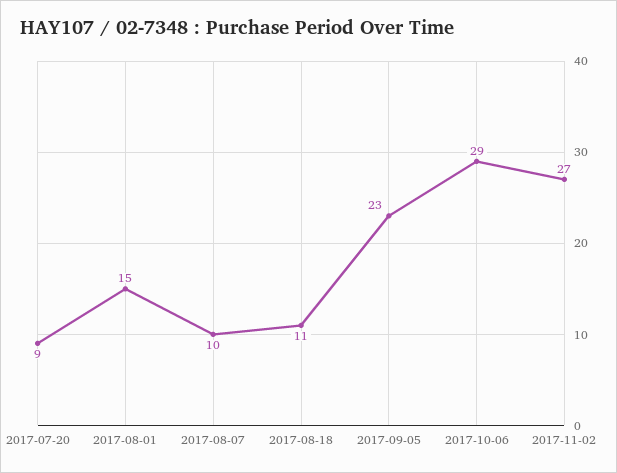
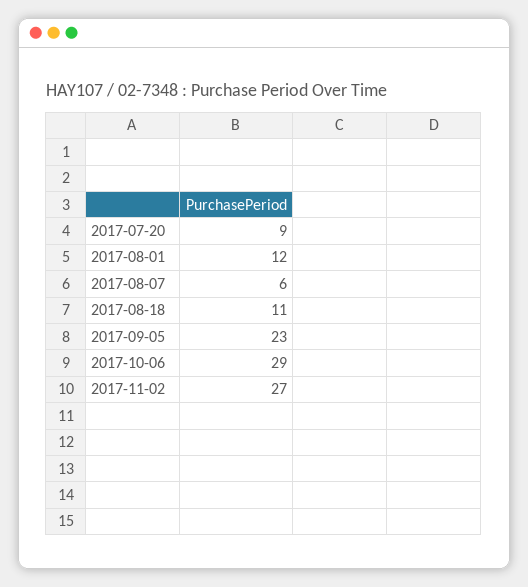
  {
    "2017-07-20": 9,
-   "2017-08-01": 15,
+   "2017-08-01": 12,
-   "2017-08-07": 10,
+   "2017-08-07": 6,
    "2017-08-18": 11,
    "2017-09-05": 23,
    "2017-10-06": 29,
    "2017-11-02": 27
  }

